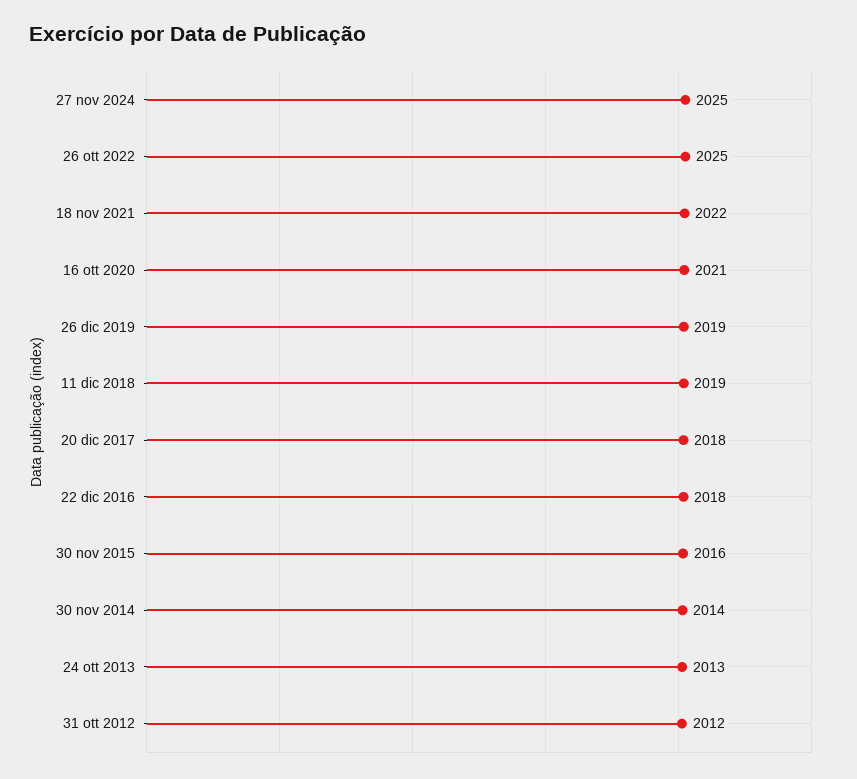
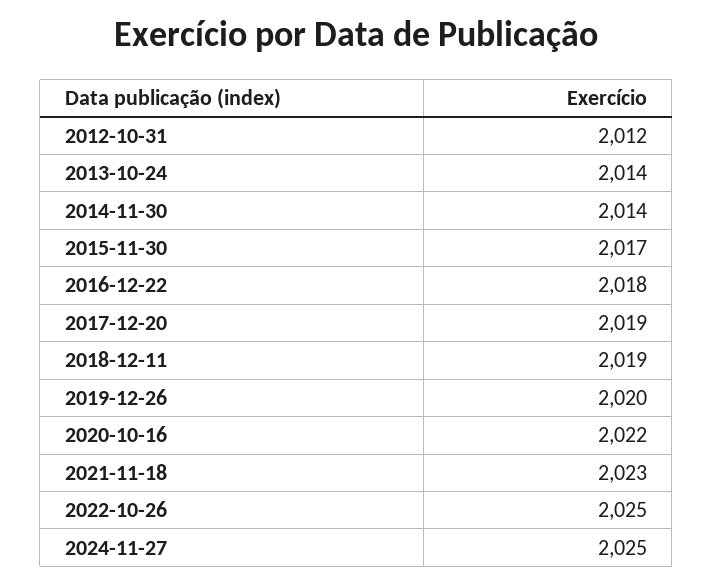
  {
    "27 nov 2024": 2025,
    "26 ott 2022": 2025,
-   "18 nov 2021": 2022,
+   "18 nov 2021": 2023,
-   "16 ott 2020": 2021,
+   "16 ott 2020": 2022,
-   "26 dic 2019": 2019,
+   "26 dic 2019": 2020,
    "11 dic 2018": 2019,
-   "20 dic 2017": 2018,
+   "20 dic 2017": 2019,
    "22 dic 2016": 2018,
-   "30 nov 2015": 2016,
+   "30 nov 2015": 2017,
    "30 nov 2014": 2014,
-   "24 ott 2013": 2013,
+   "24 ott 2013": 2014,
    "31 ott 2012": 2012
  }

